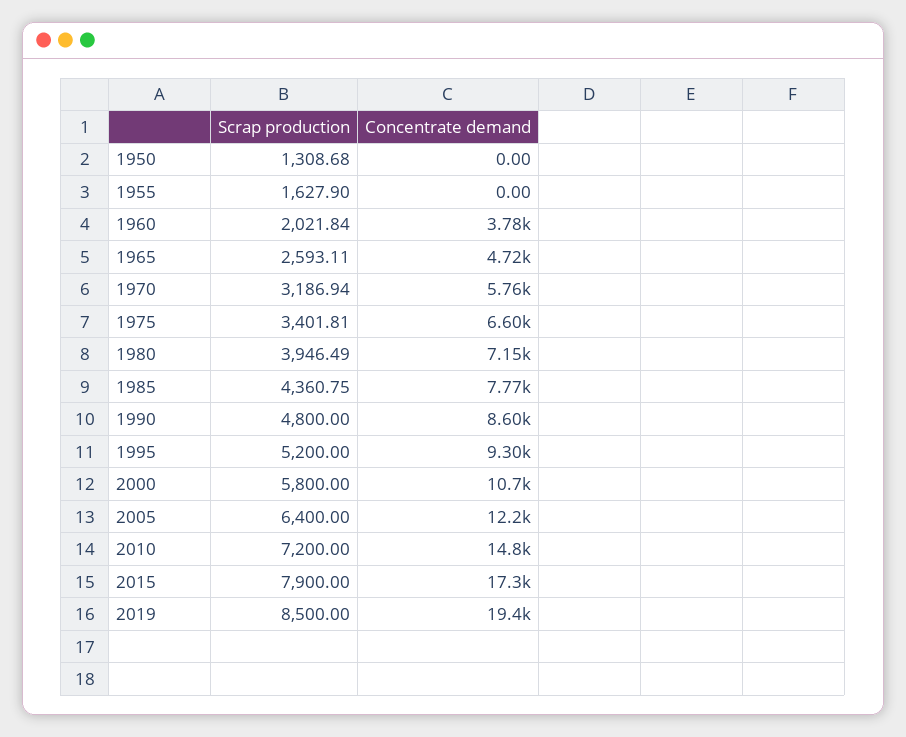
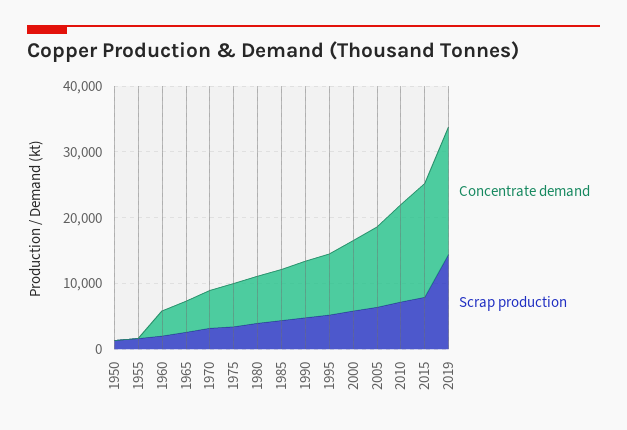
  {
    "Scrap production": {
      "1950": 1308.68,
      "1955": 1627.9,
      "1960": 2021.84,
      "1965": 2593.11,
      "1970": 3186.94,
      "1975": 3401.81,
      "1980": 3946.49,
      "1985": 4360.75,
      "1990": 4800,
      "1995": 5200,
      "2000": 5800,
      "2005": 6400,
      "2010": 7200,
      "2015": 7900,
-     "2019": 8500
+     "2019": 14000
    },
    "Concentrate demand": {
      "1950": 0,
      "1955": 0,
      "1960": 3780,
      "1965": 4720,
      "1970": 5760,
      "1975": 6600,
      "1980": 7150,
      "1985": 7770,
      "1990": 8600,
      "1995": 9300,
      "2000": 10700,
      "2005": 12200,
      "2010": 14800,
      "2015": 17300,
      "2019": 19400
    }
  }

